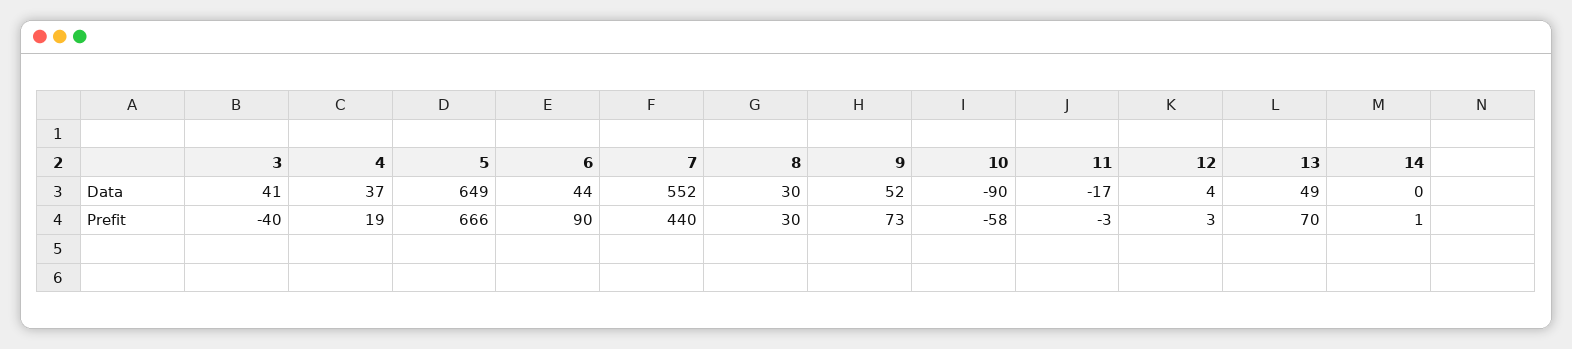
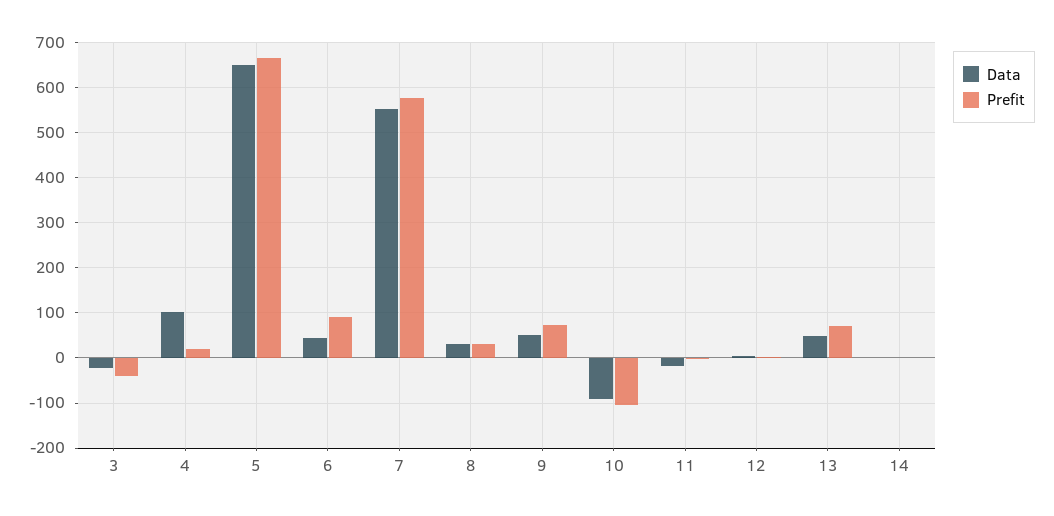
  {
    "Data": {
-     "3": 41,
+     "3": -20,
-     "4": 37,
+     "4": 100,
      "5": 649,
      "6": 44,
      "7": 552,
      "8": 30,
      "9": 52,
      "10": -90,
      "11": -17,
      "12": 4,
      "13": 49,
      "14": 0
    },
    "Prefit": {
      "3": -40,
      "4": 19,
      "5": 666,
      "6": 90,
-     "7": 440,
+     "7": 580,
      "8": 30,
      "9": 73,
-     "10": -58,
+     "10": -100,
      "11": -3,
      "12": 3,
      "13": 70,
      "14": 1
    }
  }

